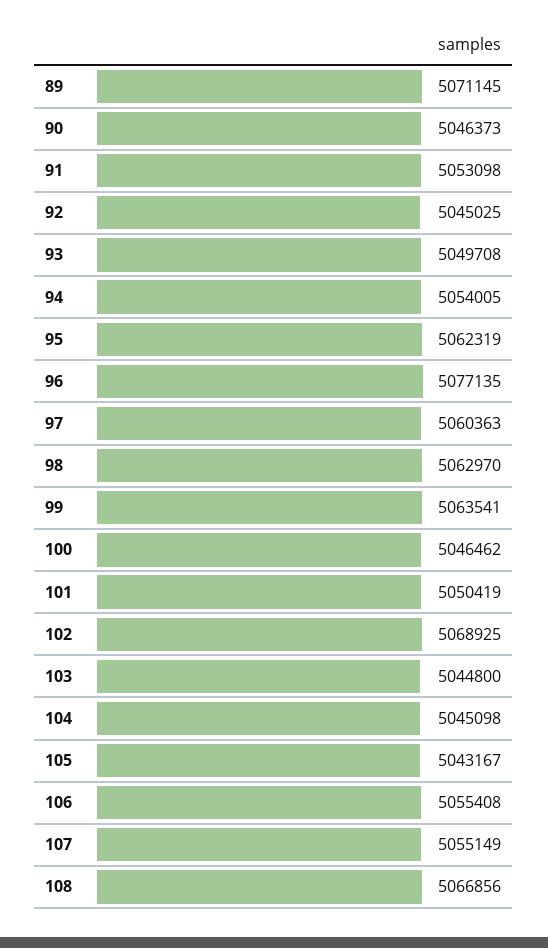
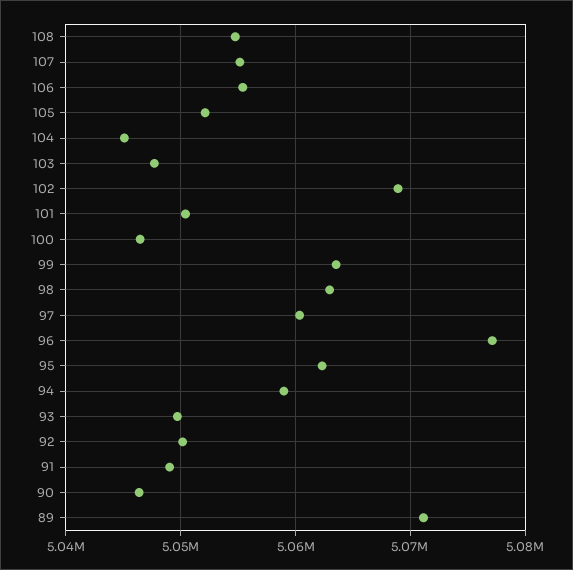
  {
    "89": 5071145,
    "90": 5046373,
-   "91": 5053098,
+   "91": 5049000,
-   "92": 5045025,
+   "92": 5050000,
    "93": 5049708,
-   "94": 5054005,
+   "94": 5059000,
    "95": 5062319,
    "96": 5077135,
    "97": 5060363,
    "98": 5062970,
    "99": 5063541,
    "100": 5046462,
    "101": 5050419,
    "102": 5068925,
-   "103": 5044800,
+   "103": 5048000,
    "104": 5045098,
-   "105": 5043167,
+   "105": 5052000,
    "106": 5055408,
    "107": 5055149,
-   "108": 5066856
+   "108": 5055000
  }

